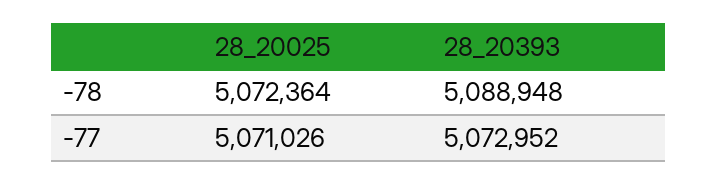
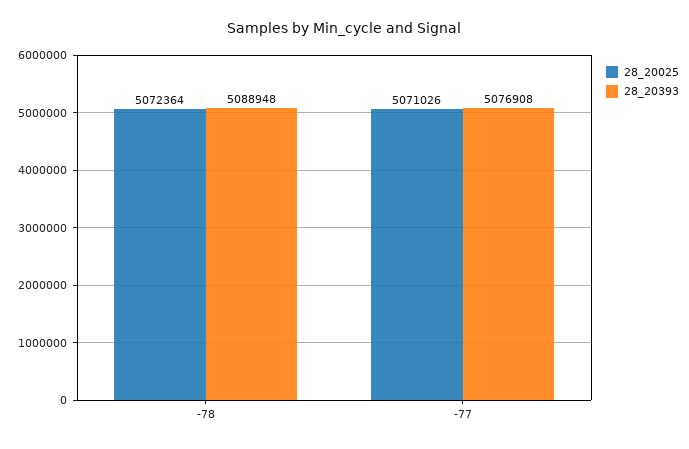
  {
    "28_20025": {
      "-78": 5072364,
      "-77": 5071026
    },
    "28_20393": {
      "-78": 5088948,
-     "-77": 5072952
+     "-77": 5076908
    }
  }

